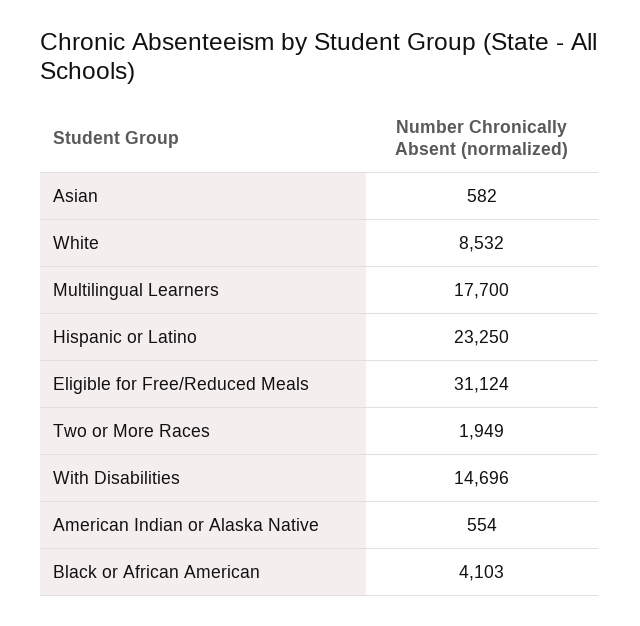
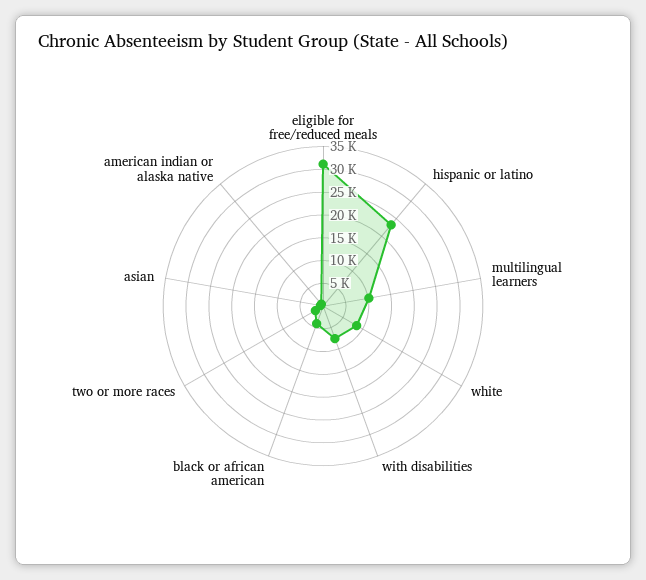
  {
    "Asian": 582,
    "White": 8532,
-   "Multilingual Learners": 17700,
+   "Multilingual Learners": 10000,
    "Hispanic or Latino": 23250,
    "Eligible for Free/Reduced Meals": 31124,
    "Two or More Races": 1949,
-   "With Disabilities": 14696,
+   "With Disabilities": 7500,
    "American Indian or Alaska Native": 554,
    "Black or African American": 4103
  }

